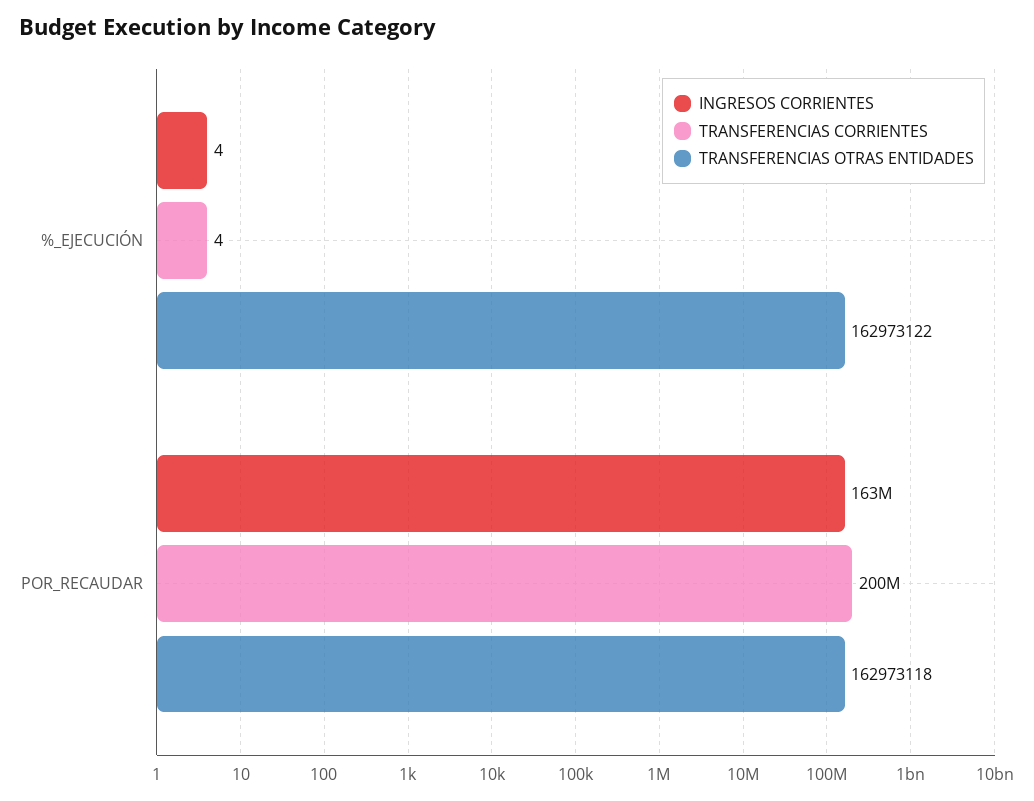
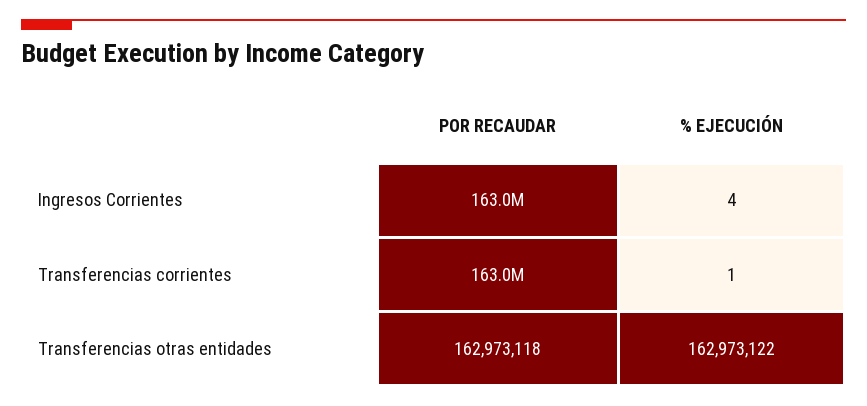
  {
    "INGRESOS CORRIENTES": {
      "%_EJECUCIÓN": 4,
      "POR_RECAUDAR": 163000000
    },
    "TRANSFERENCIAS CORRIENTES": {
-     "%_EJECUCIÓN": 4,
+     "%_EJECUCIÓN": 1,
-     "POR_RECAUDAR": 200000000
+     "POR_RECAUDAR": 163000000
    },
    "TRANSFERENCIAS OTRAS ENTIDADES": {
      "%_EJECUCIÓN": 162973122,
      "POR_RECAUDAR": 162973118
    }
  }

